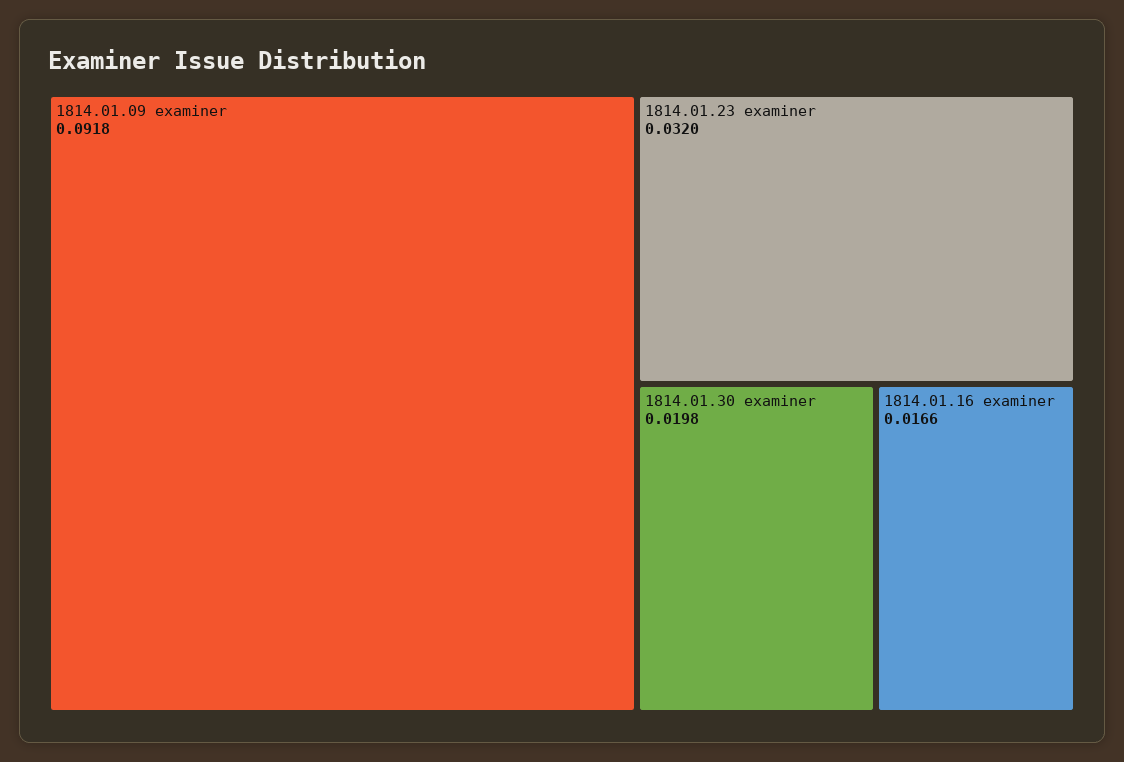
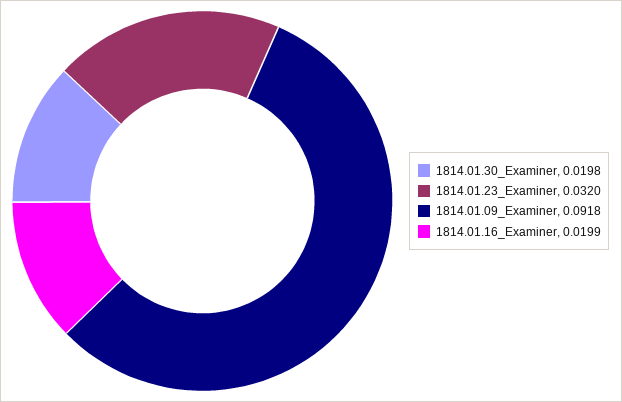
  {
    "1814.01.09 examiner": 0.0918,
    "1814.01.23 examiner": 0.032,
    "1814.01.30 examiner": 0.0198,
-   "1814.01.16 examiner": 0.0166
+   "1814.01.16 examiner": 0.0199
  }

